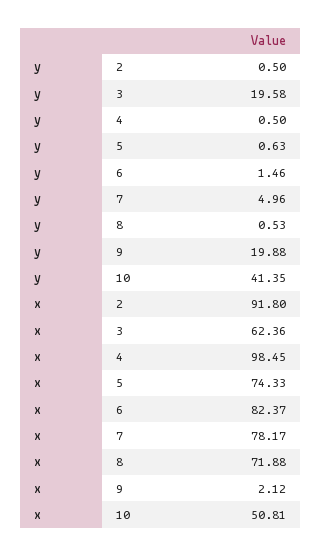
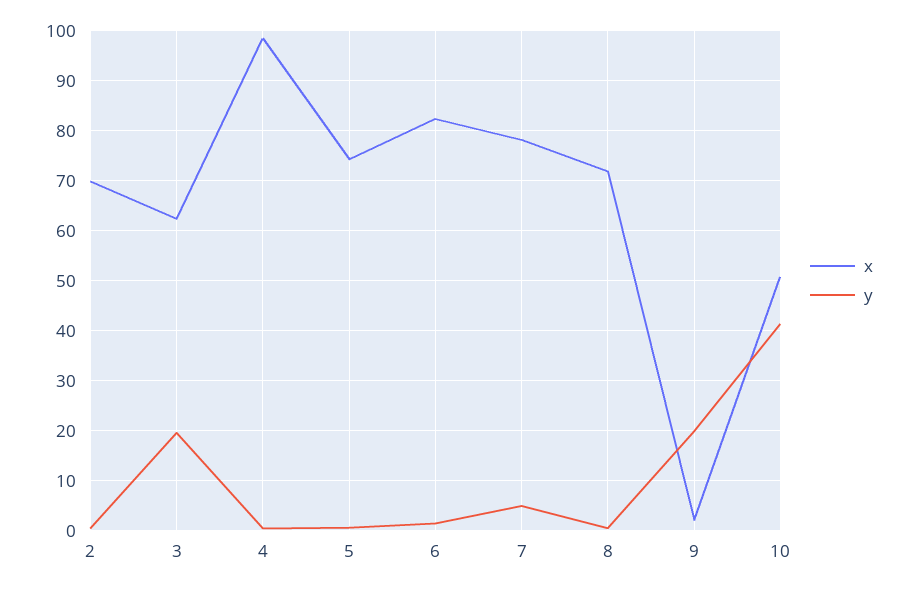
  {
    "y": {
      "2": 0.5,
      "3": 19.58,
      "4": 0.5,
      "5": 0.63,
      "6": 1.46,
      "7": 4.96,
      "8": 0.53,
      "9": 19.88,
      "10": 41.35
    },
    "x": {
-     "2": 91.8,
+     "2": 70,
      "3": 62.36,
      "4": 98.45,
      "5": 74.33,
      "6": 82.37,
      "7": 78.17,
      "8": 71.88,
      "9": 2.12,
      "10": 50.81
    }
  }

